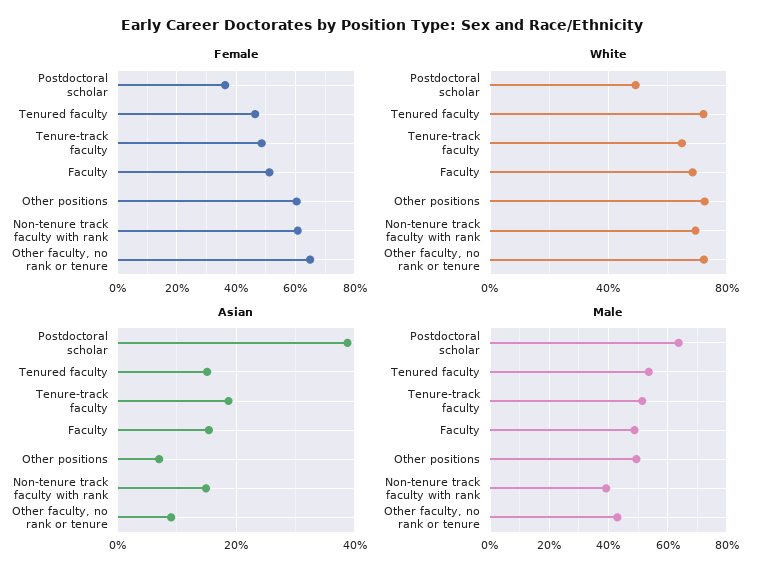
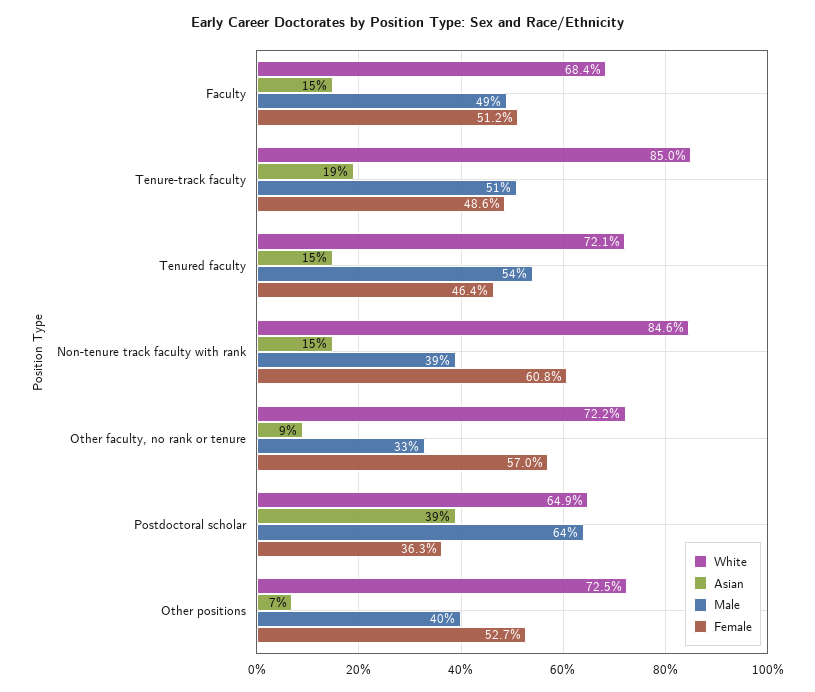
  {
    "Female": {
      "Postdoctoral scholar": 36.3,
      "Tenured faculty": 46.4,
      "Tenure-track faculty": 48.6,
      "Faculty": 51.2,
-     "Other positions": 60,
+     "Other positions": 52.7,
      "Non-tenure track faculty with rank": 60.8,
-     "Other faculty, no rank or tenure": 65
+     "Other faculty, no rank or tenure": 57
    },
    "White": {
-     "Postdoctoral scholar": 50,
+     "Postdoctoral scholar": 64.9,
      "Tenured faculty": 72.1,
-     "Tenure-track faculty": 65,
+     "Tenure-track faculty": 85,
      "Faculty": 68.4,
      "Other positions": 72.5,
-     "Non-tenure track faculty with rank": 70,
+     "Non-tenure track faculty with rank": 84.6,
      "Other faculty, no rank or tenure": 72.2
    },
    "Asian": {
      "Postdoctoral scholar": 39,
      "Tenured faculty": 15,
      "Tenure-track faculty": 19,
      "Faculty": 15,
      "Other positions": 7,
      "Non-tenure track faculty with rank": 15,
      "Other faculty, no rank or tenure": 9
    },
    "Male": {
      "Postdoctoral scholar": 64,
      "Tenured faculty": 54,
      "Tenure-track faculty": 51,
      "Faculty": 49,
-     "Other positions": 50,
+     "Other positions": 40,
      "Non-tenure track faculty with rank": 39,
-     "Other faculty, no rank or tenure": 42.5
+     "Other faculty, no rank or tenure": 33
    }
  }

